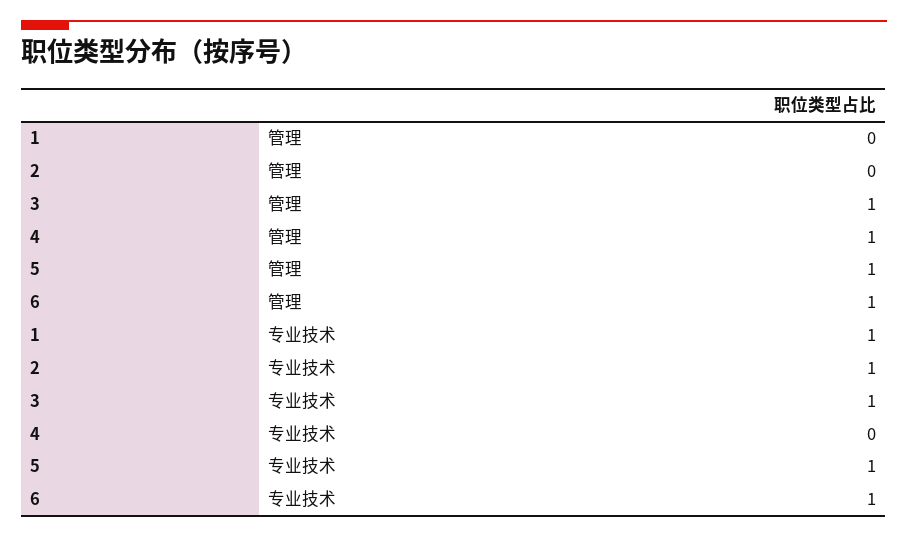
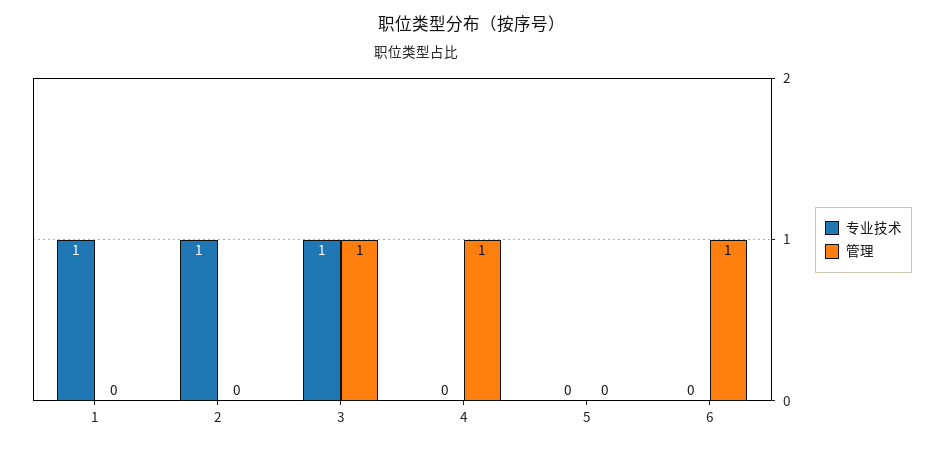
  {
    "管理": {
      "1": 0,
      "2": 0,
      "3": 1,
      "4": 1,
-     "5": 1,
+     "5": 0,
      "6": 1
    },
    "专业技术": {
      "1": 1,
      "2": 1,
      "3": 1,
      "4": 0,
-     "5": 1,
+     "5": 0,
-     "6": 1
+     "6": 0
    }
  }

